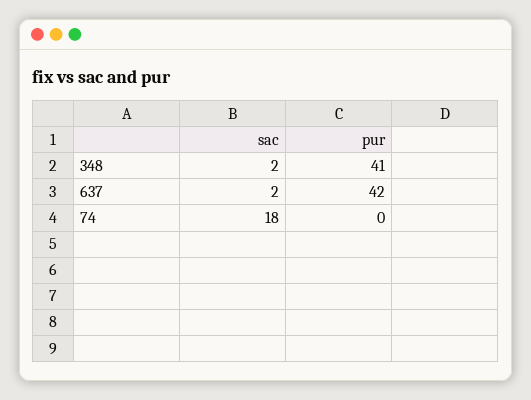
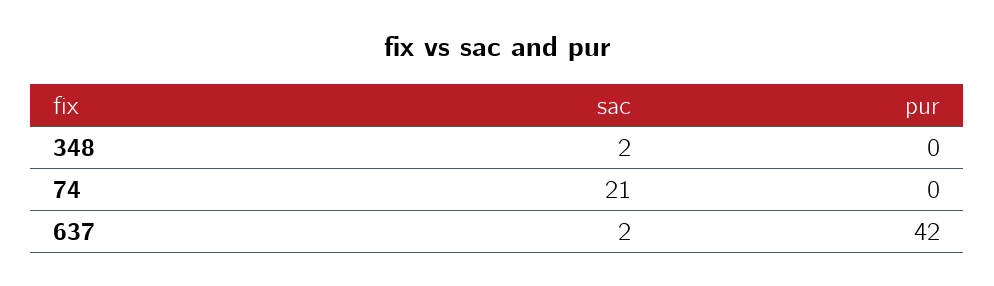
  {
    "sac": {
      "348": 2,
      "637": 2,
-     "74": 18
+     "74": 21
    },
    "pur": {
-     "348": 41,
+     "348": 0,
      "637": 42,
      "74": 0
    }
  }

